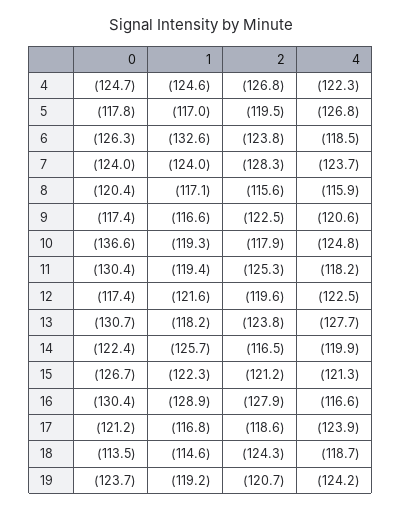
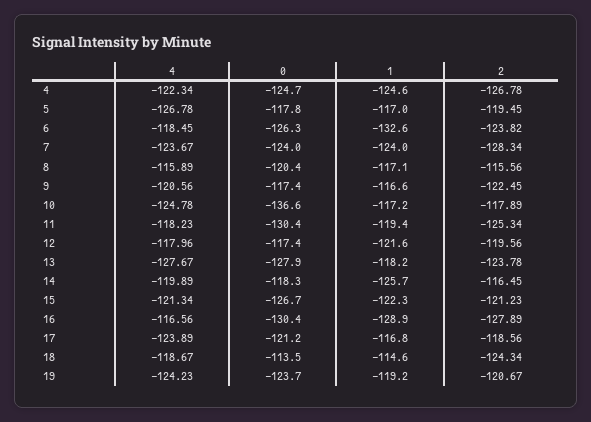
  {
    "0": {
      "4": -124.7,
      "5": -117.8,
      "6": -126.3,
      "7": -124,
      "8": -120.4,
      "9": -117.4,
      "10": -136.6,
      "11": -130.4,
      "12": -117.4,
-     "13": -130.7,
+     "13": -127.9,
-     "14": -122.4,
+     "14": -118.3,
      "15": -126.7,
      "16": -130.4,
      "17": -121.2,
      "18": -113.5,
      "19": -123.7
    },
    "1": {
      "4": -124.6,
      "5": -117,
      "6": -132.6,
      "7": -124,
      "8": -117.1,
      "9": -116.6,
-     "10": -119.3,
+     "10": -117.2,
      "11": -119.4,
      "12": -121.6,
      "13": -118.2,
      "14": -125.7,
      "15": -122.3,
      "16": -128.9,
      "17": -116.8,
      "18": -114.6,
      "19": -119.2
    },
    "2": {
      "4": -126.78,
      "5": -119.45,
      "6": -123.82,
      "7": -128.34,
      "8": -115.56,
      "9": -122.45,
      "10": -117.89,
      "11": -125.34,
      "12": -119.56,
      "13": -123.78,
      "14": -116.45,
      "15": -121.23,
      "16": -127.89,
      "17": -118.56,
      "18": -124.34,
      "19": -120.67
    },
    "4": {
      "4": -122.34,
      "5": -126.78,
      "6": -118.45,
      "7": -123.67,
      "8": -115.89,
      "9": -120.56,
      "10": -124.78,
      "11": -118.23,
-     "12": -122.5,
+     "12": -117.96,
      "13": -127.67,
      "14": -119.89,
      "15": -121.34,
      "16": -116.56,
      "17": -123.89,
      "18": -118.67,
      "19": -124.23
    }
  }

